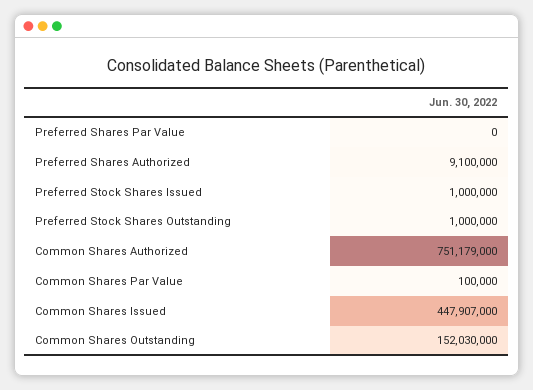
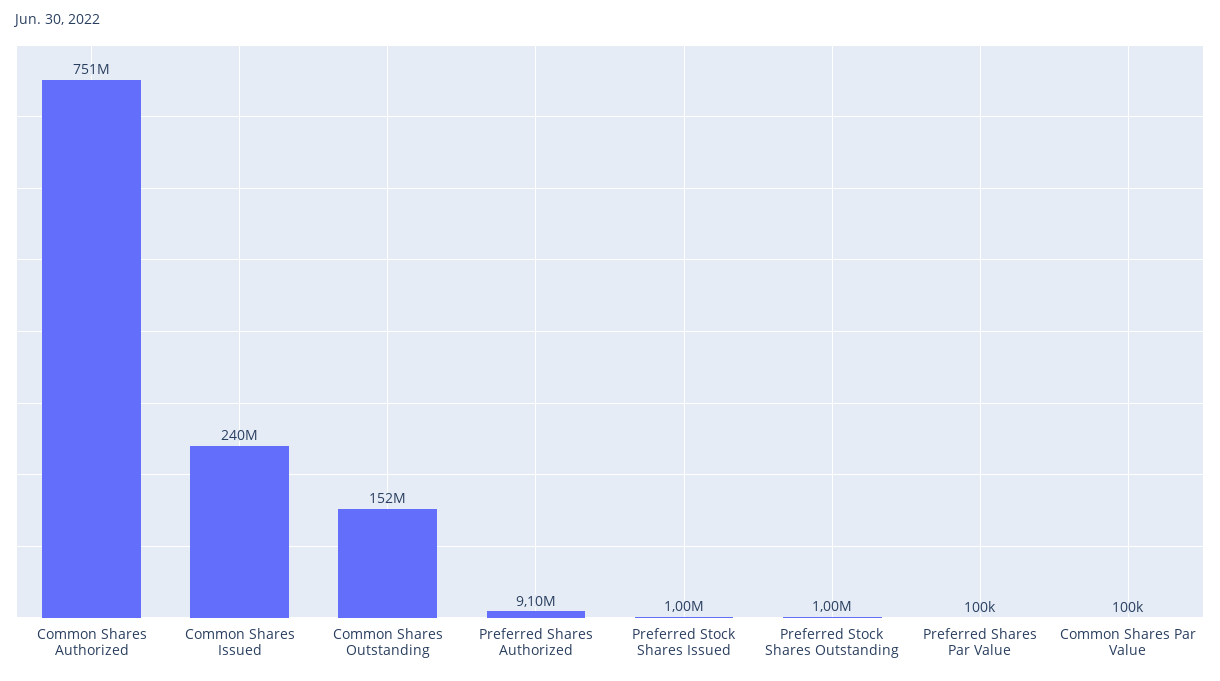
  {
-   "Preferred Shares Par Value": 0,
+   "Preferred Shares Par Value": 100000,
    "Preferred Shares Authorized": 9100000,
    "Preferred Stock Shares Issued": 1000000,
    "Preferred Stock Shares Outstanding": 1000000,
    "Common Shares Authorized": 751179000,
    "Common Shares Par Value": 100000,
-   "Common Shares Issued": 447907000,
+   "Common Shares Issued": 240000000,
    "Common Shares Outstanding": 152030000
  }

